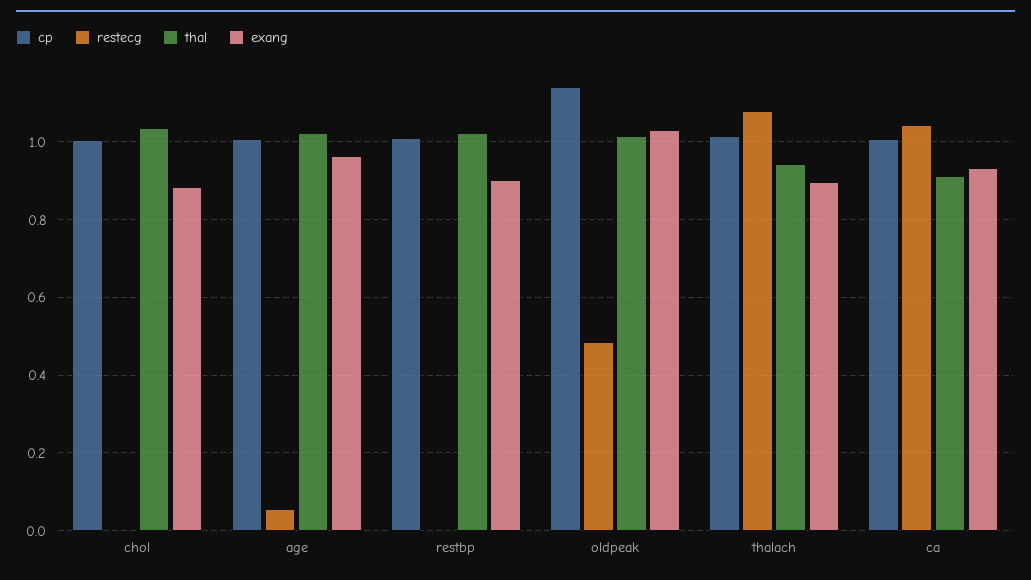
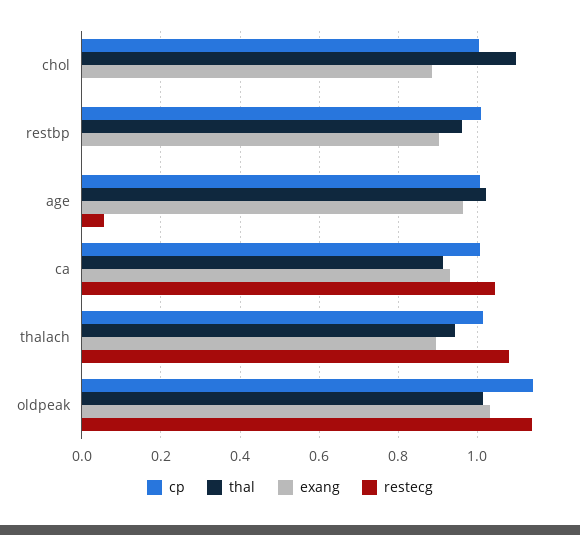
  {
    "cp": {
      "chol": 1,
      "age": 1,
      "restbp": 1.02,
      "oldpeak": 1.14,
      "thalach": 1.02,
      "ca": 1
    },
    "restecg": {
      "chol": 0,
      "age": 0.06,
      "restbp": 0,
-     "oldpeak": 0.48,
+     "oldpeak": 1.14,
      "thalach": 1.08,
      "ca": 1.04
    },
    "thal": {
-     "chol": 1.04,
+     "chol": 1.1,
      "age": 1.02,
-     "restbp": 1.02,
+     "restbp": 0.96,
      "oldpeak": 1.02,
      "thalach": 0.94,
      "ca": 0.92
    },
    "exang": {
      "chol": 0.88,
      "age": 0.96,
      "restbp": 0.9,
      "oldpeak": 1.04,
      "thalach": 0.9,
      "ca": 0.94
    }
  }

